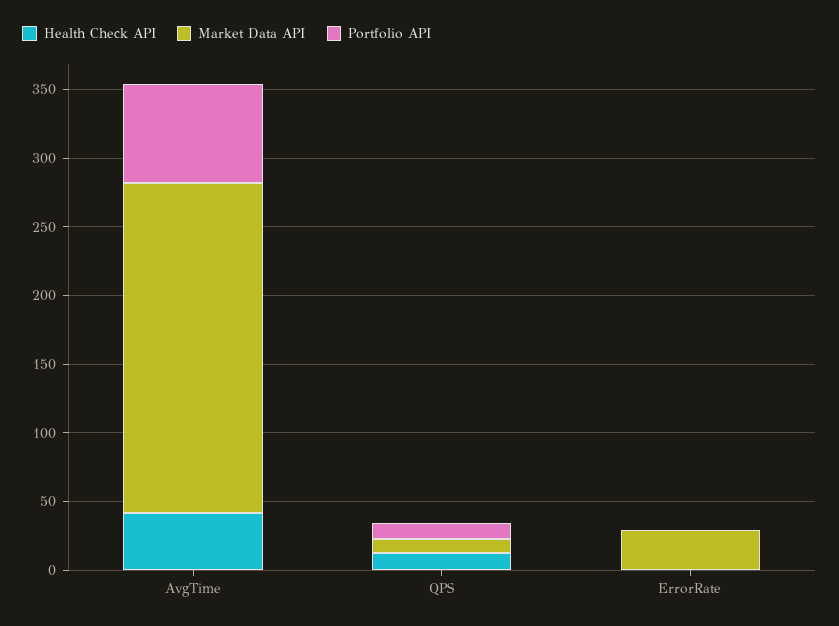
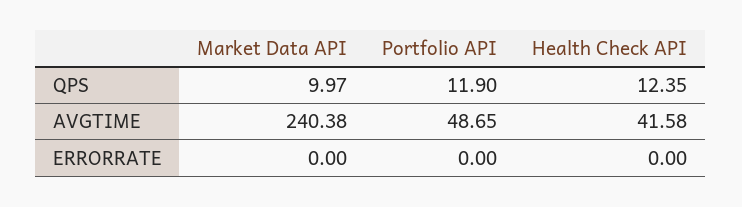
  {
    "Health Check API": {
      "AvgTime": 41.58,
      "QPS": 12.35,
      "ErrorRate": 0
    },
    "Market Data API": {
      "AvgTime": 240.38,
      "QPS": 9.97,
-     "ErrorRate": 30
+     "ErrorRate": 0
    },
    "Portfolio API": {
-     "AvgTime": 70,
+     "AvgTime": 48.65,
      "QPS": 11.9,
      "ErrorRate": 0
    }
  }

